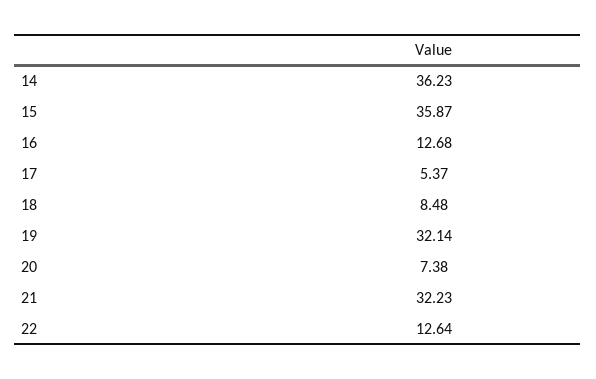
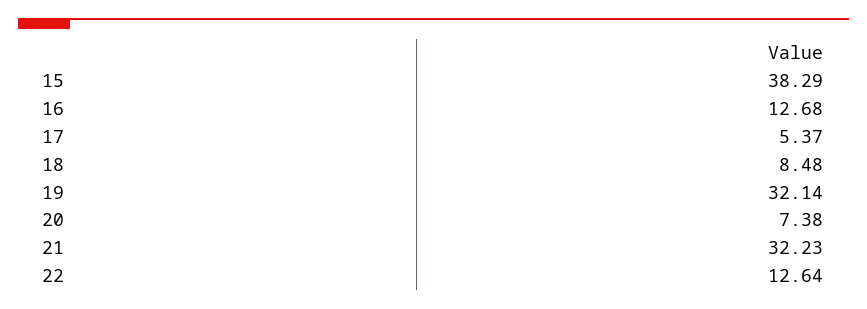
  {
-   "14": 36.23,
-   "15": 35.87,
+   "15": 38.29,
    "16": 12.68,
    "17": 5.37,
    "18": 8.48,
    "19": 32.14,
    "20": 7.38,
    "21": 32.23,
    "22": 12.64
  }

